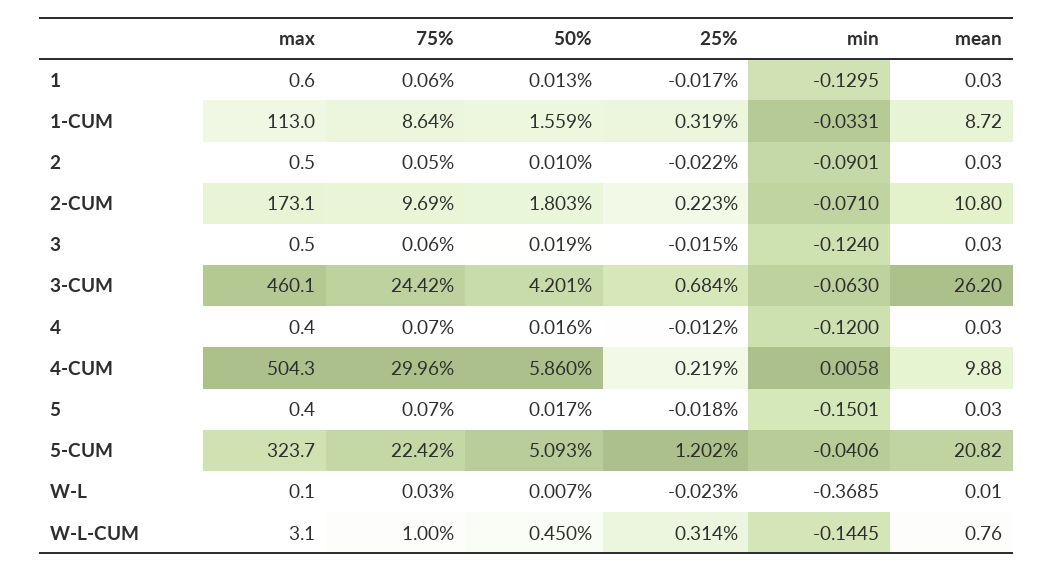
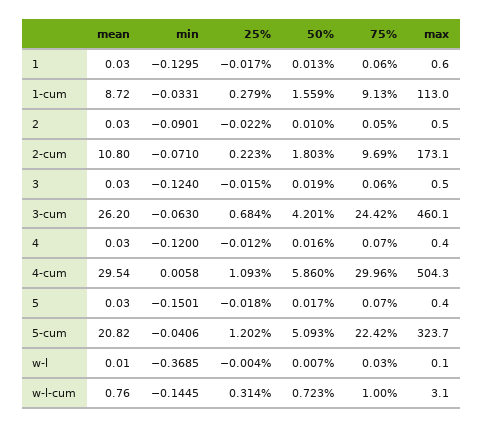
  {
    "max": {
      "1": 0.6,
      "1-CUM": 113,
      "2": 0.5,
      "2-CUM": 173.1,
      "3": 0.5,
      "3-CUM": 460.1,
      "4": 0.4,
      "4-CUM": 504.3,
      "5": 0.4,
      "5-CUM": 323.7,
      "W-L": 0.1,
      "W-L-CUM": 3.1
    },
    "75%": {
      "1": 0.06,
-     "1-CUM": 8.64,
+     "1-CUM": 9.13,
      "2": 0.05,
      "2-CUM": 9.69,
      "3": 0.06,
      "3-CUM": 24.42,
      "4": 0.07,
      "4-CUM": 29.96,
      "5": 0.07,
      "5-CUM": 22.42,
      "W-L": 0.03,
      "W-L-CUM": 1
    },
    "50%": {
      "1": 0.013,
      "1-CUM": 1.559,
      "2": 0.01,
      "2-CUM": 1.803,
      "3": 0.019,
      "3-CUM": 4.201,
      "4": 0.016,
      "4-CUM": 5.86,
      "5": 0.017,
      "5-CUM": 5.093,
      "W-L": 0.007,
-     "W-L-CUM": 0.45
+     "W-L-CUM": 0.723
    },
    "25%": {
      "1": -0.017,
-     "1-CUM": 0.319,
+     "1-CUM": 0.279,
      "2": -0.022,
      "2-CUM": 0.223,
      "3": -0.015,
      "3-CUM": 0.684,
      "4": -0.012,
-     "4-CUM": 0.219,
+     "4-CUM": 1.093,
      "5": -0.018,
      "5-CUM": 1.202,
-     "W-L": -0.023,
+     "W-L": -0.004,
      "W-L-CUM": 0.314
    },
    "min": {
      "1": -0.1295,
      "1-CUM": -0.0331,
      "2": -0.0901,
      "2-CUM": -0.071,
      "3": -0.124,
      "3-CUM": -0.063,
      "4": -0.12,
      "4-CUM": 0.0058,
      "5": -0.1501,
      "5-CUM": -0.0406,
      "W-L": -0.3685,
      "W-L-CUM": -0.1445
    },
    "mean": {
      "1": 0.03,
      "1-CUM": 8.72,
      "2": 0.03,
      "2-CUM": 10.8,
      "3": 0.03,
      "3-CUM": 26.2,
      "4": 0.03,
-     "4-CUM": 9.88,
+     "4-CUM": 29.54,
      "5": 0.03,
      "5-CUM": 20.82,
      "W-L": 0.01,
      "W-L-CUM": 0.76
    }
  }

